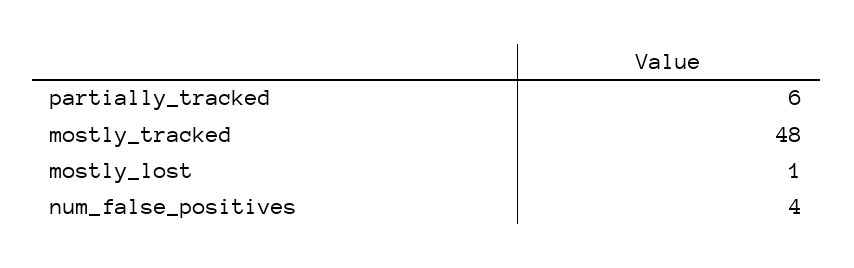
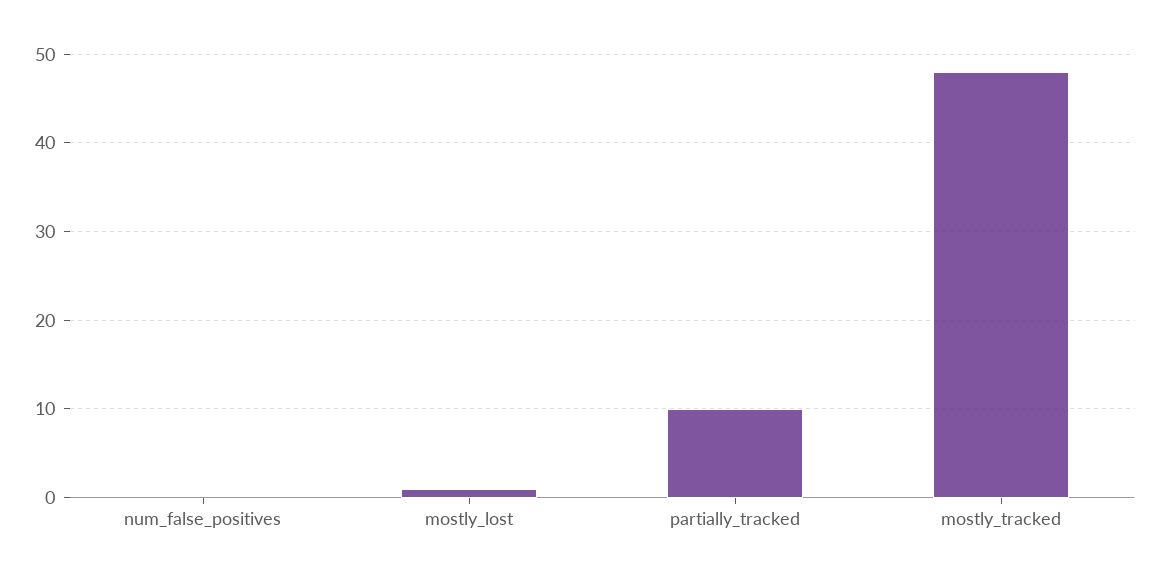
  {
-   "partially_tracked": 6,
+   "partially_tracked": 10,
    "mostly_tracked": 48,
    "mostly_lost": 1,
-   "num_false_positives": 4
+   "num_false_positives": 0
  }

